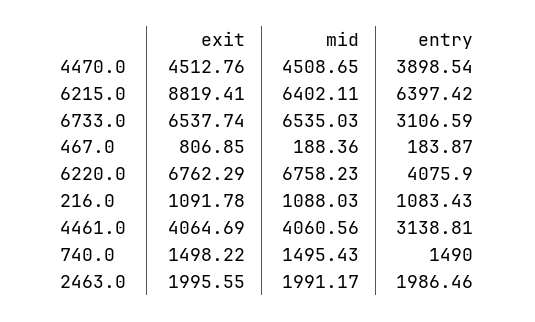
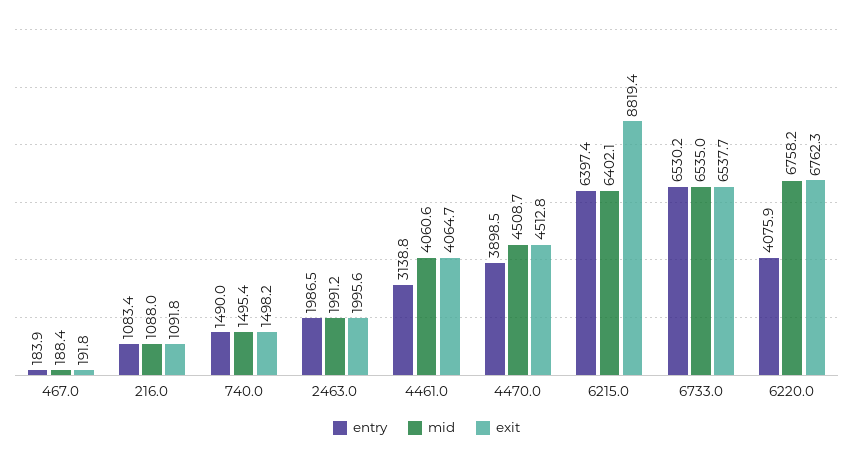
  {
    "exit": {
      "4470.0": 4512.76,
      "6215.0": 8819.41,
      "6733.0": 6537.74,
-     "467.0": 806.85,
+     "467.0": 191.8,
      "6220.0": 6762.29,
      "216.0": 1091.78,
      "4461.0": 4064.69,
      "740.0": 1498.22,
      "2463.0": 1995.55
    },
    "mid": {
      "4470.0": 4508.65,
      "6215.0": 6402.11,
      "6733.0": 6535.03,
      "467.0": 188.36,
      "6220.0": 6758.23,
      "216.0": 1088.03,
      "4461.0": 4060.56,
      "740.0": 1495.43,
      "2463.0": 1991.17
    },
    "entry": {
      "4470.0": 3898.54,
      "6215.0": 6397.42,
-     "6733.0": 3106.59,
+     "6733.0": 6530.2,
      "467.0": 183.87,
      "6220.0": 4075.9,
      "216.0": 1083.43,
      "4461.0": 3138.81,
      "740.0": 1490,
      "2463.0": 1986.46
    }
  }

